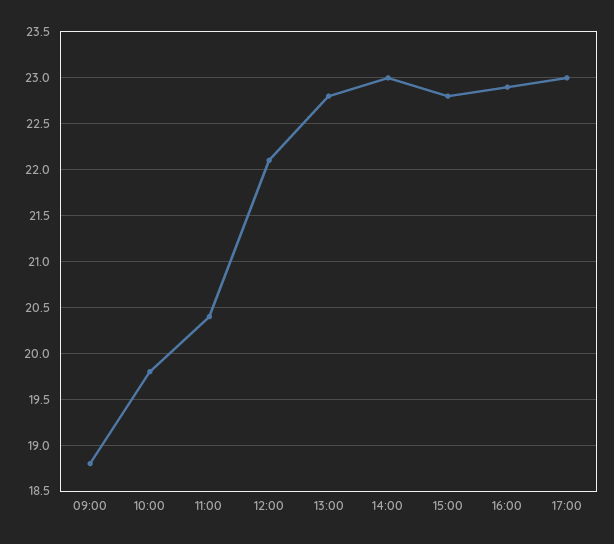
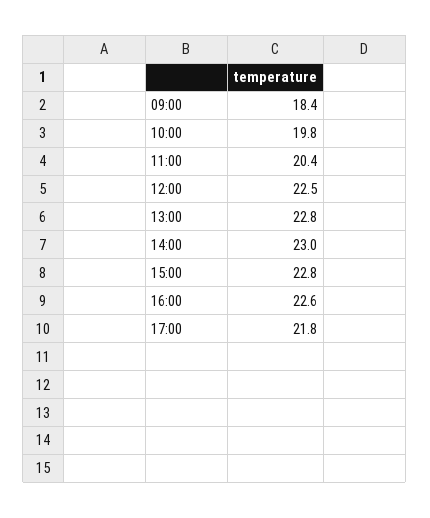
  {
-   "09:00": 18.8,
+   "09:00": 18.4,
    "10:00": 19.8,
    "11:00": 20.4,
-   "12:00": 22.1,
+   "12:00": 22.5,
    "13:00": 22.8,
    "14:00": 23,
    "15:00": 22.8,
-   "16:00": 22.9,
+   "16:00": 22.6,
-   "17:00": 23
+   "17:00": 21.8
  }

